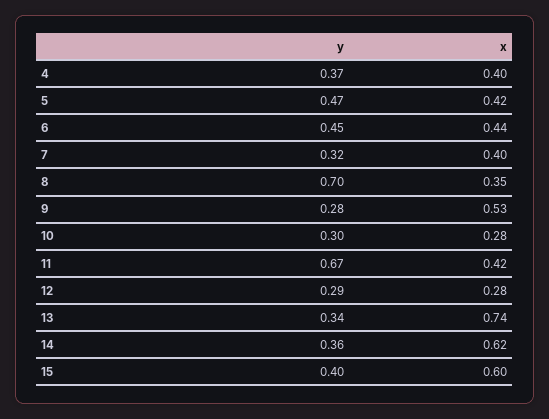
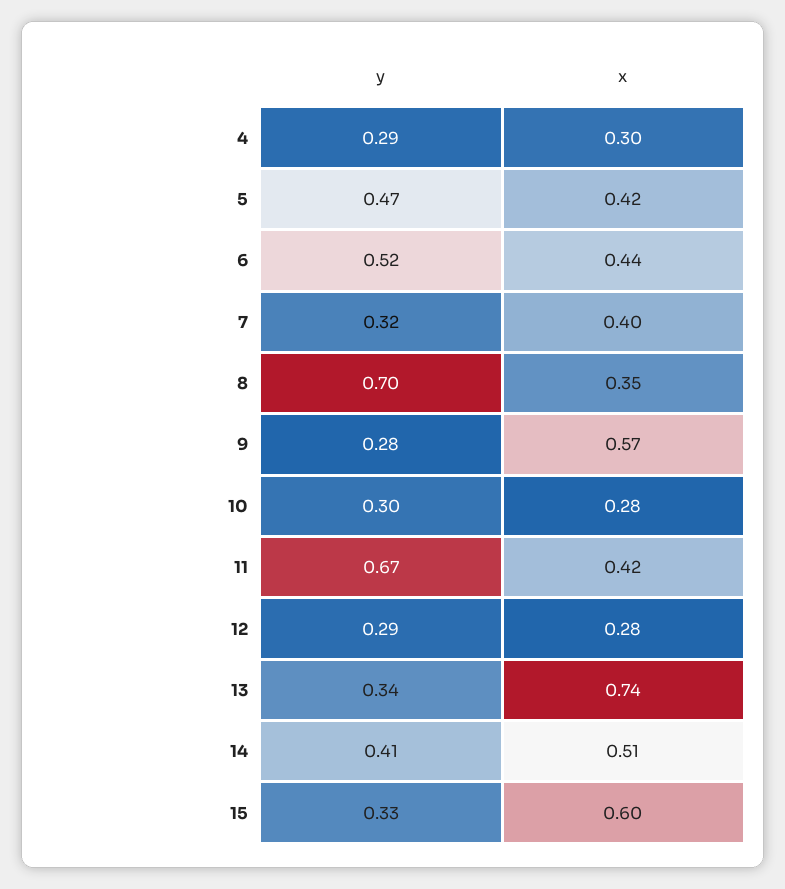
  {
    "y": {
-     "4": 0.37,
+     "4": 0.29,
      "5": 0.47,
-     "6": 0.45,
+     "6": 0.52,
      "7": 0.32,
      "8": 0.7,
      "9": 0.28,
      "10": 0.3,
      "11": 0.67,
      "12": 0.29,
      "13": 0.34,
-     "14": 0.36,
+     "14": 0.41,
-     "15": 0.4
+     "15": 0.33
    },
    "x": {
-     "4": 0.4,
+     "4": 0.3,
      "5": 0.42,
      "6": 0.44,
      "7": 0.4,
      "8": 0.35,
-     "9": 0.53,
+     "9": 0.57,
      "10": 0.28,
      "11": 0.42,
      "12": 0.28,
      "13": 0.74,
-     "14": 0.62,
+     "14": 0.51,
      "15": 0.6
    }
  }

